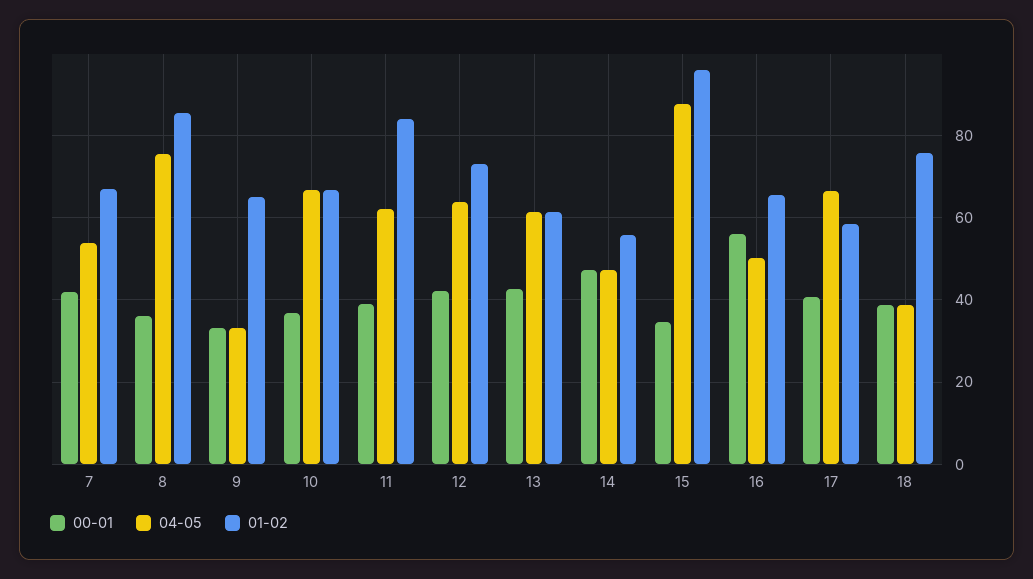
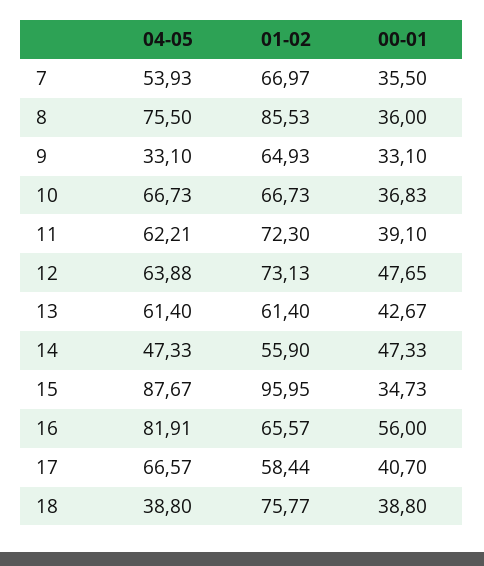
  {
    "00-01": {
-     "7": 42,
+     "7": 35.5,
      "8": 36,
      "9": 33.1,
      "10": 36.83,
      "11": 39.1,
-     "12": 42,
+     "12": 47.65,
      "13": 42.67,
      "14": 47.33,
      "15": 34.73,
      "16": 56,
      "17": 40.7,
      "18": 38.8
    },
    "04-05": {
      "7": 53.93,
      "8": 75.5,
      "9": 33.1,
      "10": 66.73,
      "11": 62.21,
      "12": 63.88,
      "13": 61.4,
      "14": 47.33,
      "15": 87.67,
-     "16": 50,
+     "16": 81.91,
      "17": 66.57,
      "18": 38.8
    },
    "01-02": {
      "7": 66.97,
      "8": 85.53,
      "9": 64.93,
      "10": 66.73,
-     "11": 84,
+     "11": 72.3,
      "12": 73.13,
      "13": 61.4,
      "14": 55.9,
      "15": 95.95,
      "16": 65.57,
      "17": 58.44,
      "18": 75.77
    }
  }

